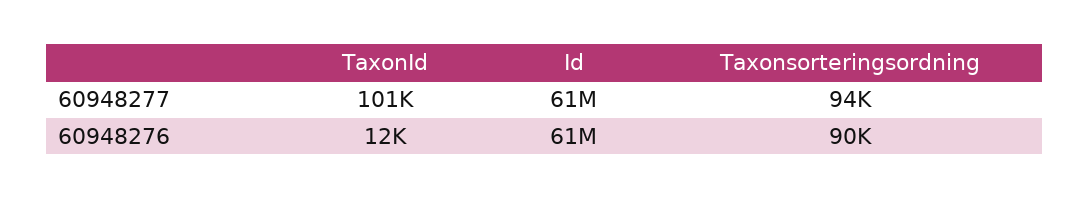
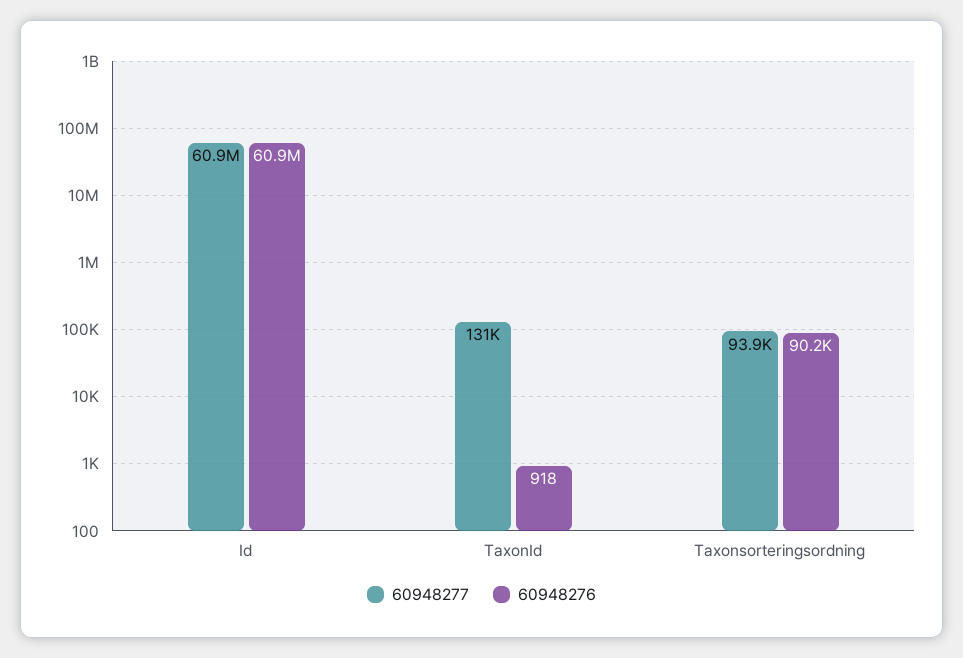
  {
    "60948277": {
-     "TaxonId": 101000,
+     "TaxonId": 131000,
      "Id": 60900000,
      "Taxonsorteringsordning": 93900
    },
    "60948276": {
-     "TaxonId": 12000,
+     "TaxonId": 918,
      "Id": 60900000,
      "Taxonsorteringsordning": 90200
    }
  }

